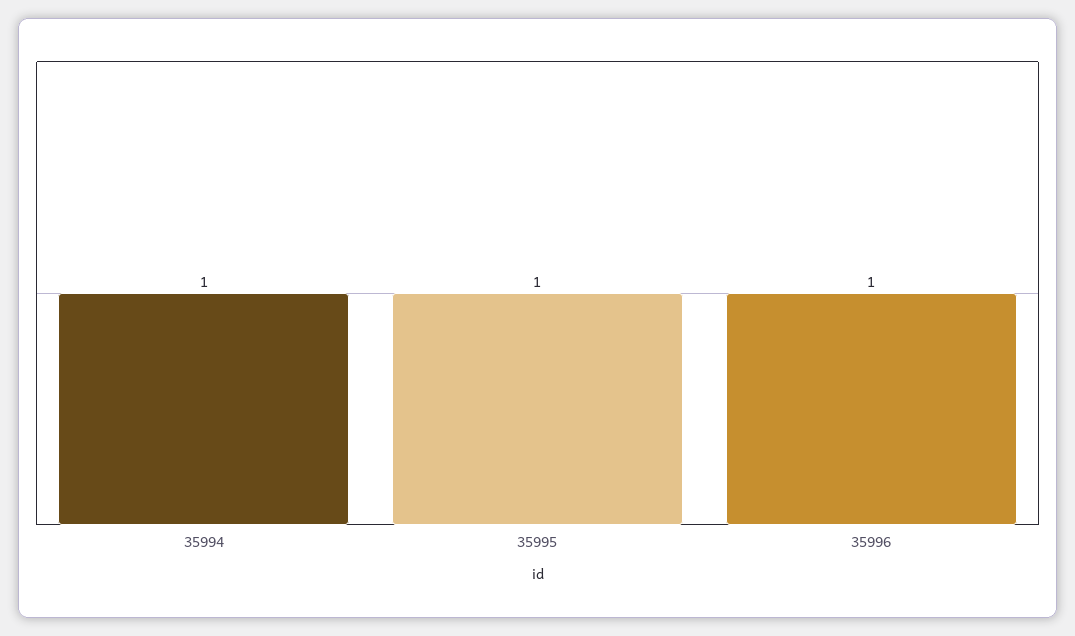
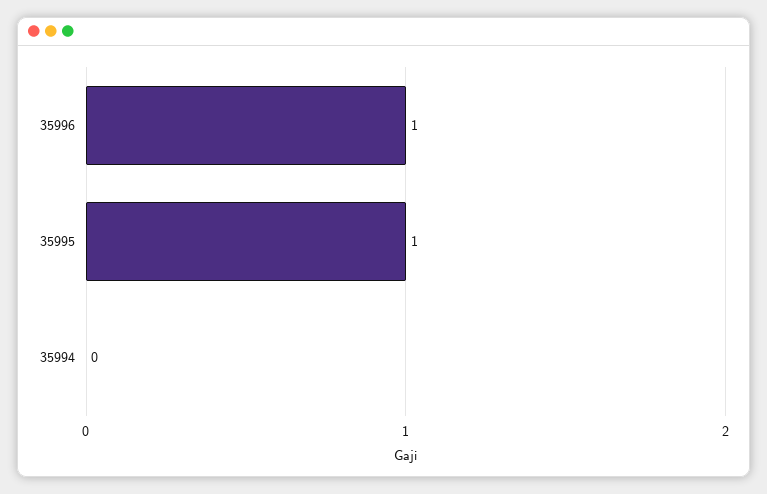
  {
-   "35994": 1,
+   "35994": 0,
    "35995": 1,
    "35996": 1
  }

